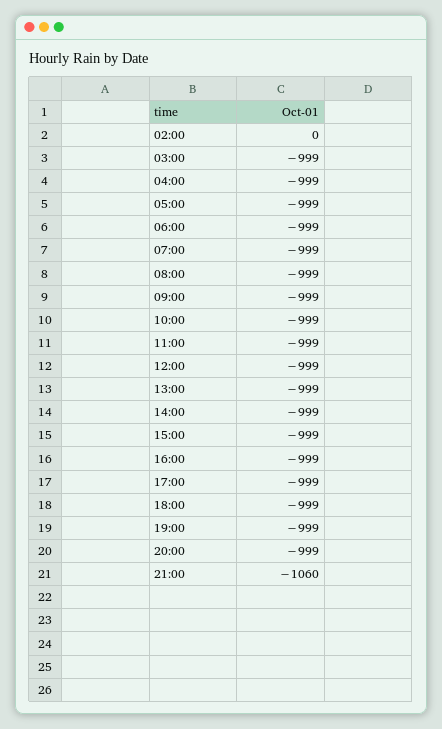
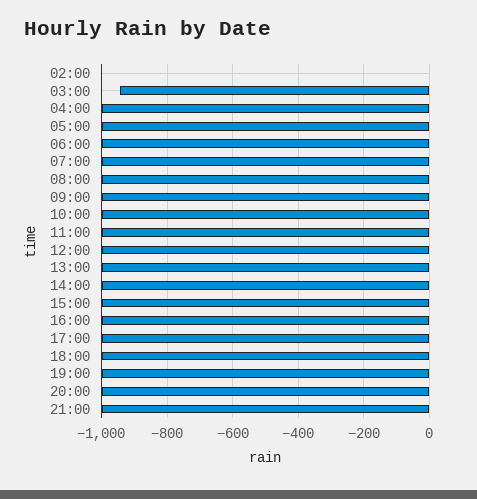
  {
    "02:00": 0,
-   "03:00": -999,
+   "03:00": -940,
    "04:00": -999,
    "05:00": -999,
    "06:00": -999,
    "07:00": -999,
    "08:00": -999,
    "09:00": -999,
    "10:00": -999,
    "11:00": -999,
    "12:00": -999,
    "13:00": -999,
    "14:00": -999,
    "15:00": -999,
    "16:00": -999,
    "17:00": -999,
    "18:00": -999,
    "19:00": -999,
    "20:00": -999,
-   "21:00": -1060
+   "21:00": -1000
  }

